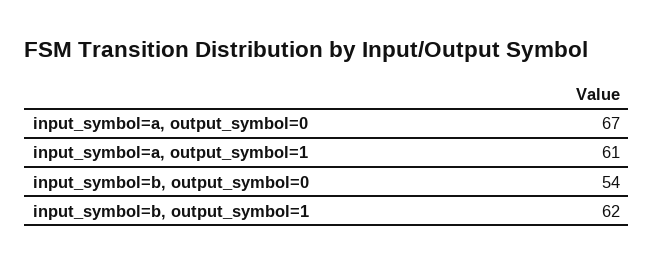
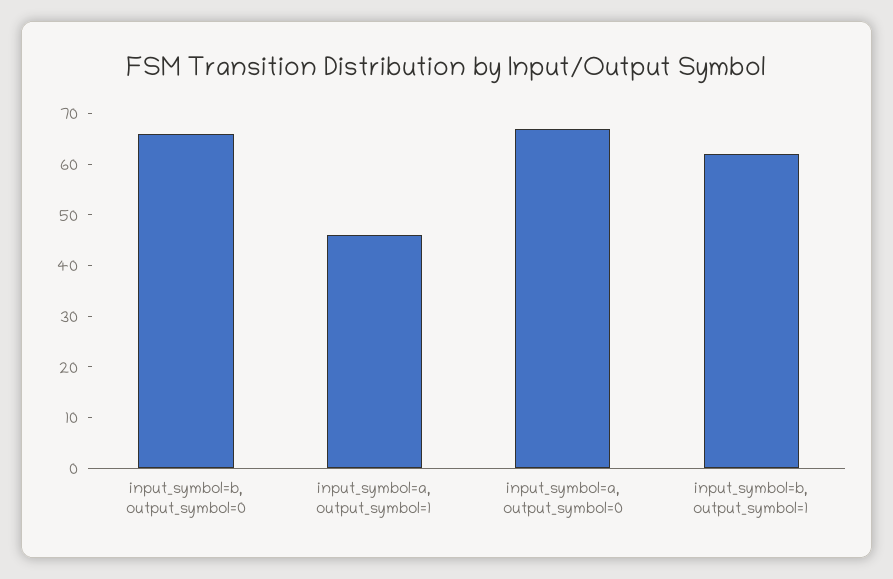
  {
    "input_symbol=a, output_symbol=0": 67,
-   "input_symbol=a, output_symbol=1": 61,
+   "input_symbol=a, output_symbol=1": 45,
-   "input_symbol=b, output_symbol=0": 54,
+   "input_symbol=b, output_symbol=0": 65,
    "input_symbol=b, output_symbol=1": 62
  }

